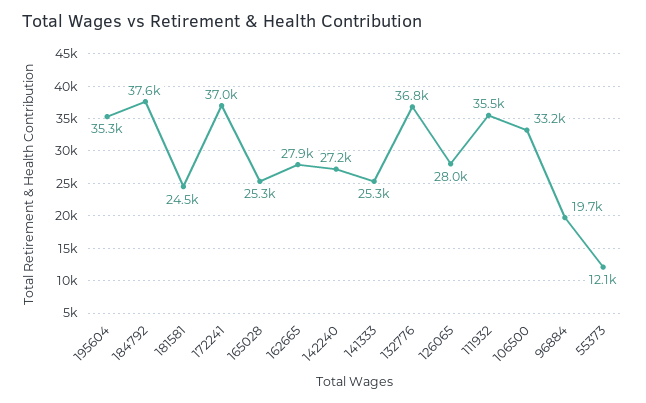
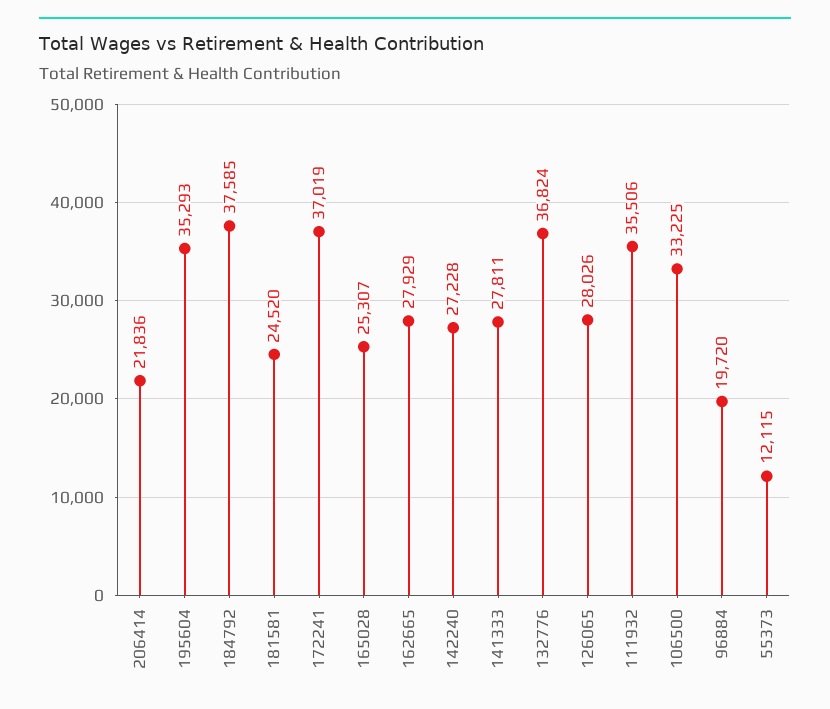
  {
    "195604": 35293,
    "184792": 37585,
    "181581": 24520,
    "172241": 37019,
    "165028": 25307,
    "162665": 27929,
    "142240": 27228,
-   "141333": 25300,
+   "141333": 27811,
    "132776": 36824,
    "126065": 28026,
    "111932": 35506,
    "106500": 33225,
    "96884": 19720,
-   "55373": 12115
+   "55373": 12115,
+   "206414": 21836
  }

